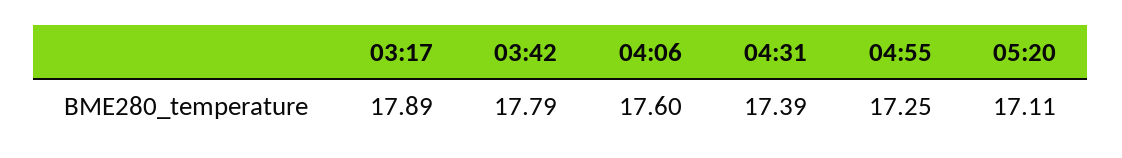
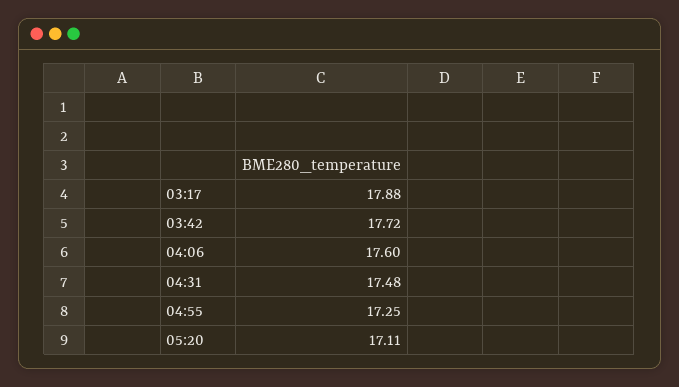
  {
-   "03:17": 17.89,
+   "03:17": 17.88,
-   "03:42": 17.79,
+   "03:42": 17.72,
    "04:06": 17.6,
-   "04:31": 17.39,
+   "04:31": 17.48,
    "04:55": 17.25,
    "05:20": 17.11
  }

